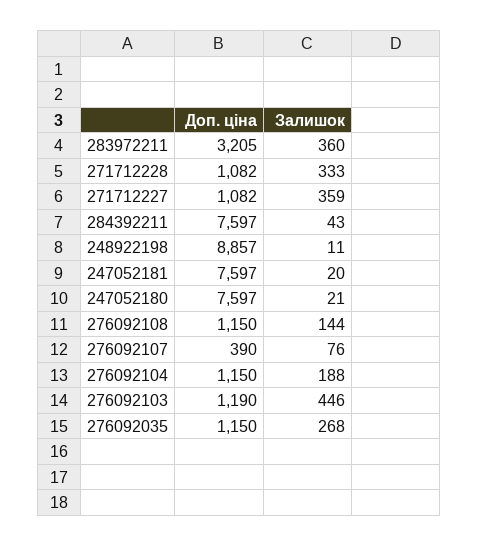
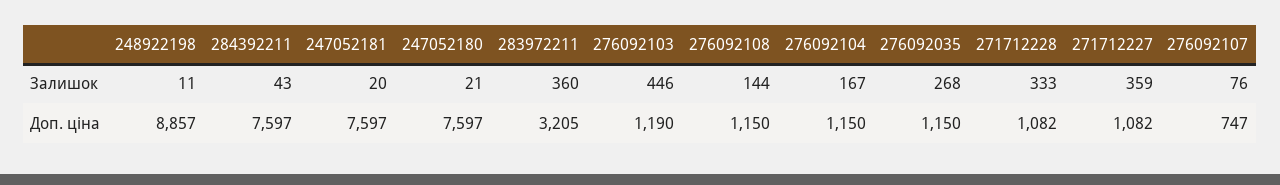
  {
    "Доп. ціна": {
      "283972211": 3205,
      "271712228": 1082,
      "271712227": 1082,
      "284392211": 7597,
      "248922198": 8857,
      "247052181": 7597,
      "247052180": 7597,
      "276092108": 1150,
-     "276092107": 390,
+     "276092107": 747,
      "276092104": 1150,
      "276092103": 1190,
      "276092035": 1150
    },
    "Залишок": {
      "283972211": 360,
      "271712228": 333,
      "271712227": 359,
      "284392211": 43,
      "248922198": 11,
      "247052181": 20,
      "247052180": 21,
      "276092108": 144,
      "276092107": 76,
-     "276092104": 188,
+     "276092104": 167,
      "276092103": 446,
      "276092035": 268
    }
  }

